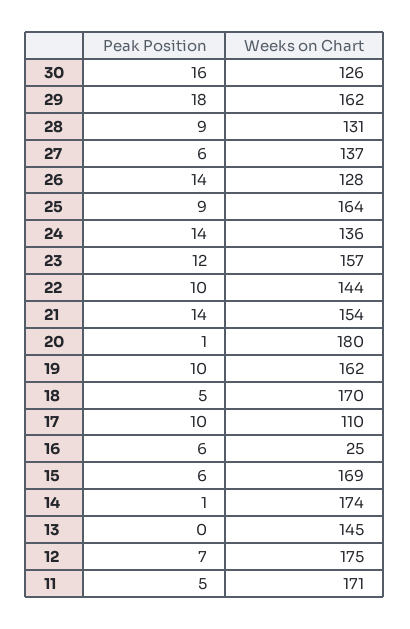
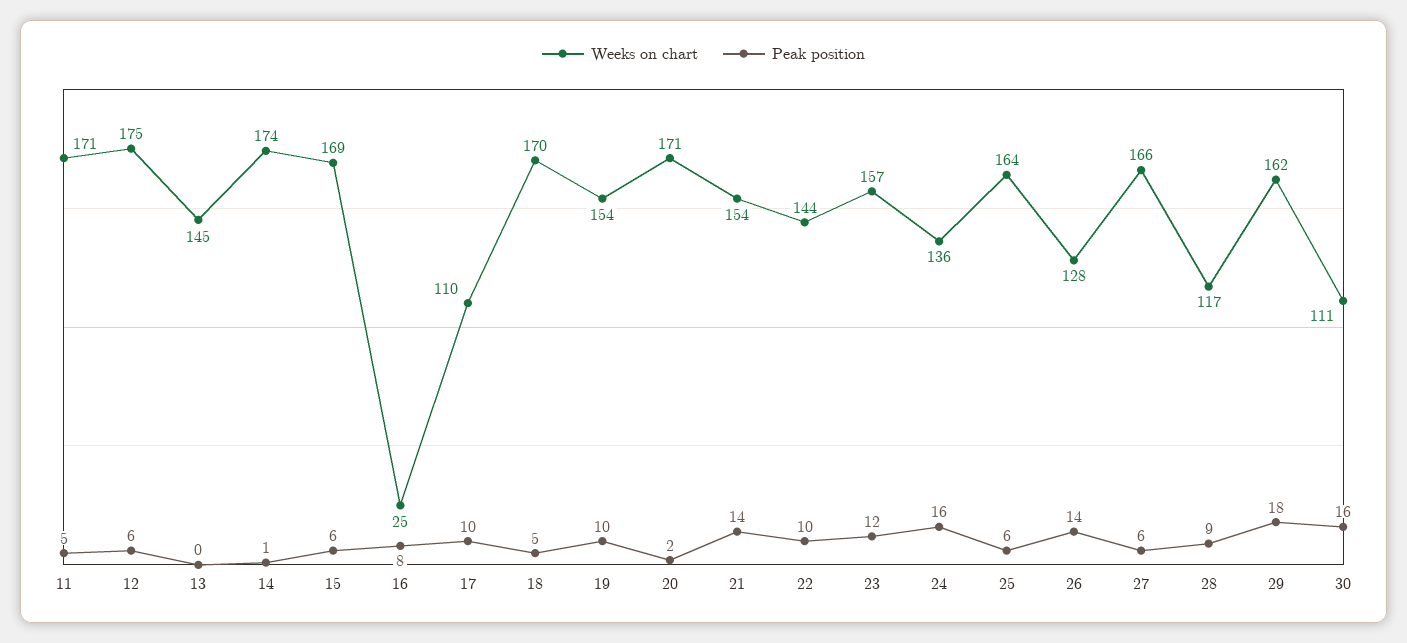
  {
    "Peak Position": {
      "30": 16,
      "29": 18,
      "28": 9,
      "27": 6,
      "26": 14,
-     "25": 9,
+     "25": 6,
-     "24": 14,
+     "24": 16,
      "23": 12,
      "22": 10,
      "21": 14,
-     "20": 1,
+     "20": 2,
      "19": 10,
      "18": 5,
      "17": 10,
-     "16": 6,
+     "16": 8,
      "15": 6,
      "14": 1,
      "13": 0,
-     "12": 7,
+     "12": 6,
      "11": 5
    },
    "Weeks on Chart": {
-     "30": 126,
+     "30": 111,
      "29": 162,
-     "28": 131,
+     "28": 117,
-     "27": 137,
+     "27": 166,
      "26": 128,
      "25": 164,
      "24": 136,
      "23": 157,
      "22": 144,
      "21": 154,
-     "20": 180,
+     "20": 171,
-     "19": 162,
+     "19": 154,
      "18": 170,
      "17": 110,
      "16": 25,
      "15": 169,
      "14": 174,
      "13": 145,
      "12": 175,
      "11": 171
    }
  }

